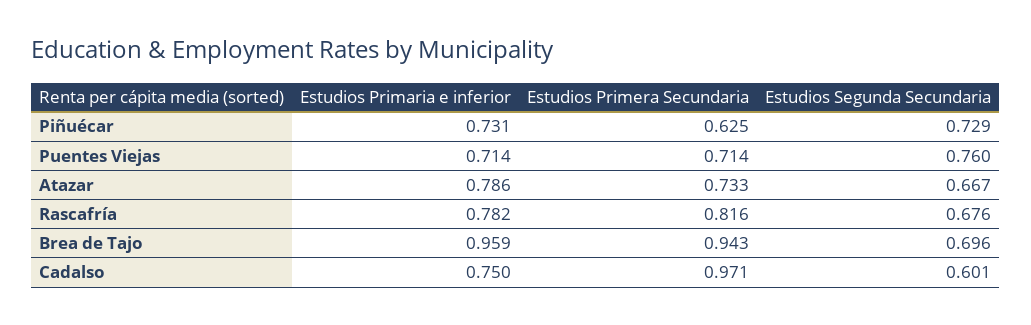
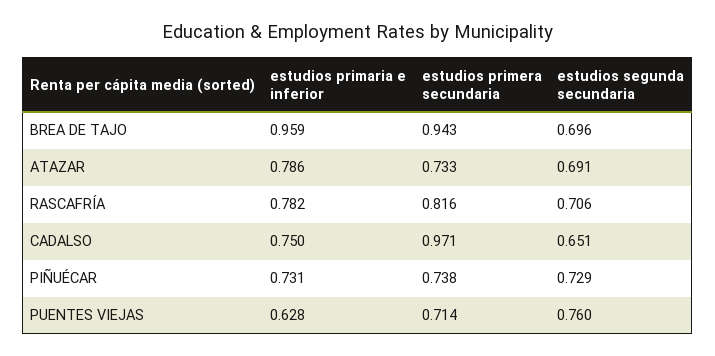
  {
    "Estudios Primaria e inferior": {
      "Piñuécar": 0.731,
-     "Puentes Viejas": 0.714,
+     "Puentes Viejas": 0.628,
      "Atazar": 0.786,
      "Rascafría": 0.782,
      "Brea de Tajo": 0.959,
      "Cadalso": 0.75
    },
    "Estudios Primera Secundaria": {
-     "Piñuécar": 0.625,
+     "Piñuécar": 0.738,
      "Puentes Viejas": 0.714,
      "Atazar": 0.733,
      "Rascafría": 0.816,
      "Brea de Tajo": 0.943,
      "Cadalso": 0.971
    },
    "Estudios Segunda Secundaria": {
      "Piñuécar": 0.729,
      "Puentes Viejas": 0.76,
-     "Atazar": 0.667,
+     "Atazar": 0.691,
-     "Rascafría": 0.676,
+     "Rascafría": 0.706,
      "Brea de Tajo": 0.696,
-     "Cadalso": 0.601
+     "Cadalso": 0.651
    }
  }

